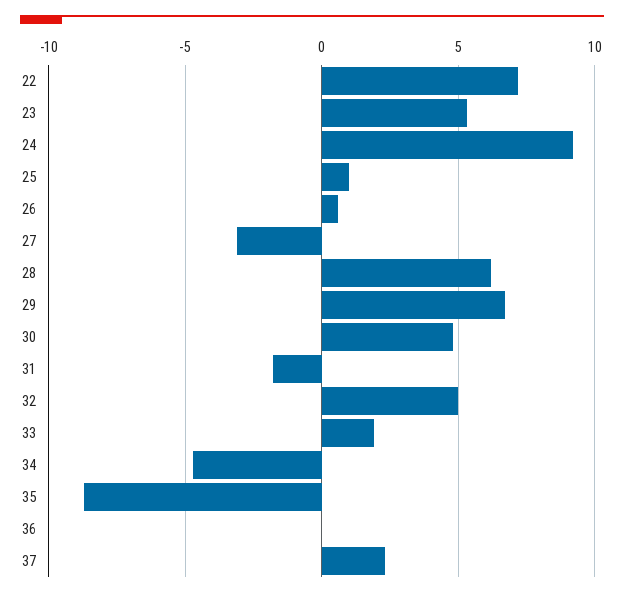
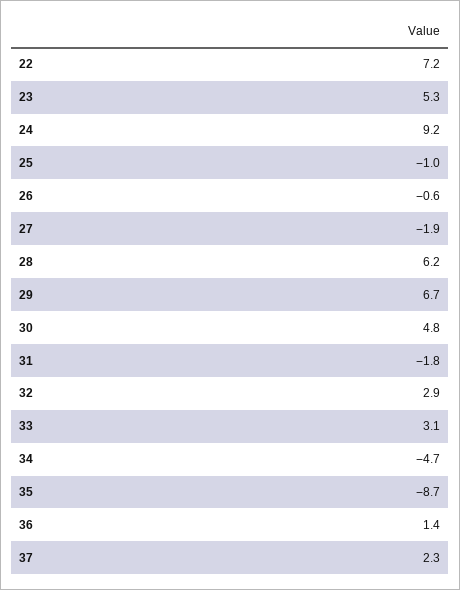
  {
    "22": 7.2,
    "23": 5.3,
    "24": 9.2,
-   "25": 1,
+   "25": -1,
-   "26": 0.5,
+   "26": -0.6,
-   "27": -3,
+   "27": -1.9,
    "28": 6.2,
    "29": 6.7,
    "30": 4.8,
    "31": -1.8,
-   "32": 5,
+   "32": 2.9,
-   "33": 2,
+   "33": 3.1,
    "34": -4.7,
    "35": -8.7,
-   "36": 0,
+   "36": 1.4,
    "37": 2.3
  }

